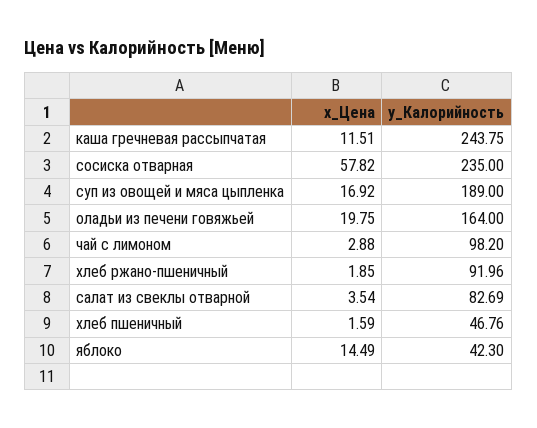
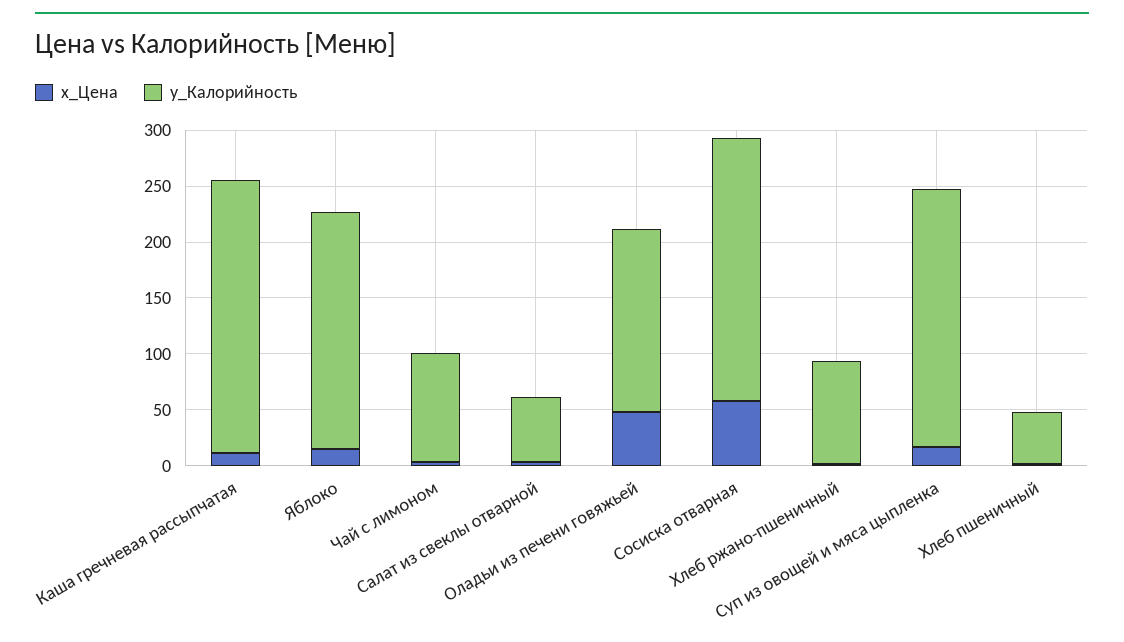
  {
    "x_Цена": {
      "каша гречневая рассыпчатая": 11.51,
      "сосиска отварная": 57.82,
      "суп из овощей и мяса цыпленка": 16.92,
-     "оладьи из печени говяжьей": 19.75,
+     "оладьи из печени говяжьей": 50,
      "чай с лимоном": 2.88,
      "хлеб ржано-пшеничный": 1.85,
      "салат из свеклы отварной": 3.54,
      "хлеб пшеничный": 1.59,
      "яблоко": 14.49
    },
    "y_Калорийность": {
      "каша гречневая рассыпчатая": 243.75,
      "сосиска отварная": 235,
-     "суп из овощей и мяса цыпленка": 189,
+     "суп из овощей и мяса цыпленка": 230,
      "оладьи из печени говяжьей": 164,
      "чай с лимоном": 98.2,
      "хлеб ржано-пшеничный": 91.96,
-     "салат из свеклы отварной": 82.69,
+     "салат из свеклы отварной": 60,
      "хлеб пшеничный": 46.76,
-     "яблоко": 42.3
+     "яблоко": 210
    }
  }

